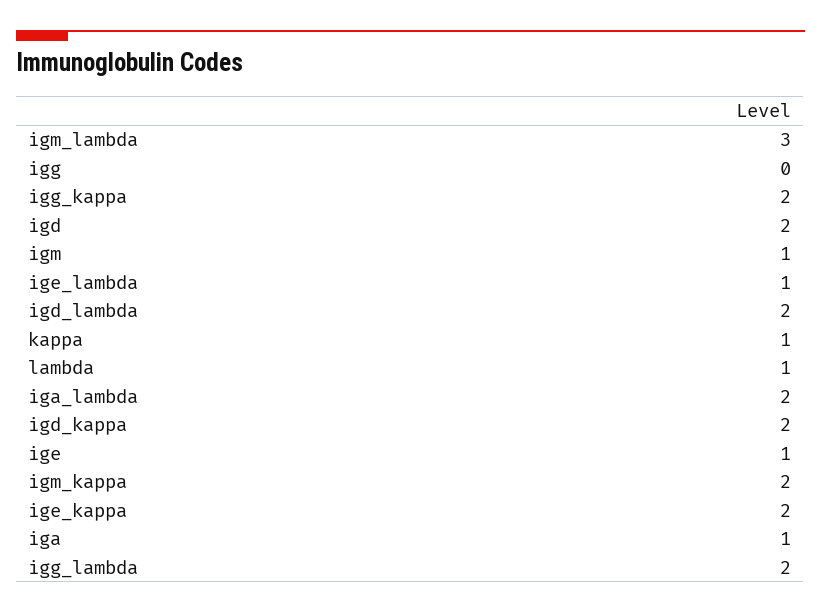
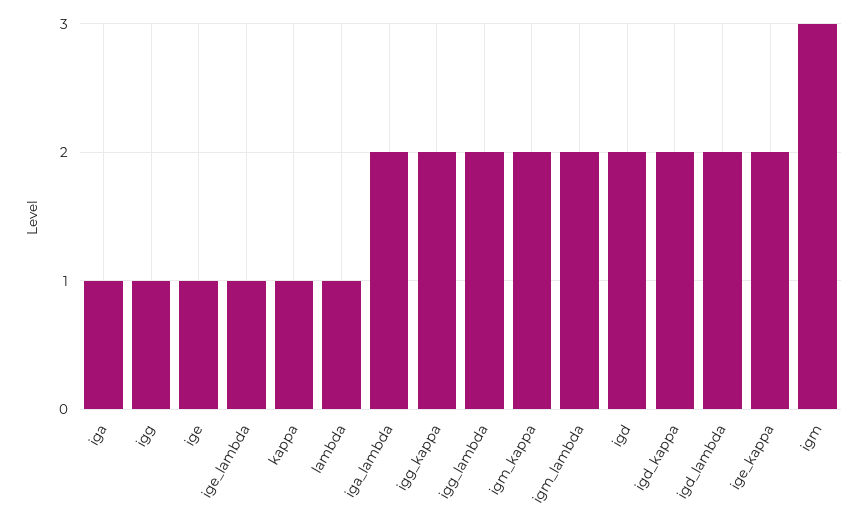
  {
-   "igm_lambda": 3,
+   "igm_lambda": 2,
-   "igg": 0,
+   "igg": 1,
    "igg_kappa": 2,
    "igd": 2,
-   "igm": 1,
+   "igm": 3,
    "ige_lambda": 1,
    "igd_lambda": 2,
    "kappa": 1,
    "lambda": 1,
    "iga_lambda": 2,
    "igd_kappa": 2,
    "ige": 1,
    "igm_kappa": 2,
    "ige_kappa": 2,
    "iga": 1,
    "igg_lambda": 2
  }

